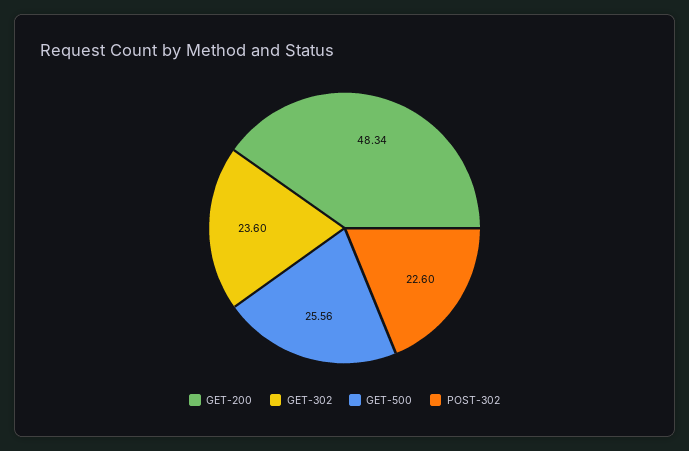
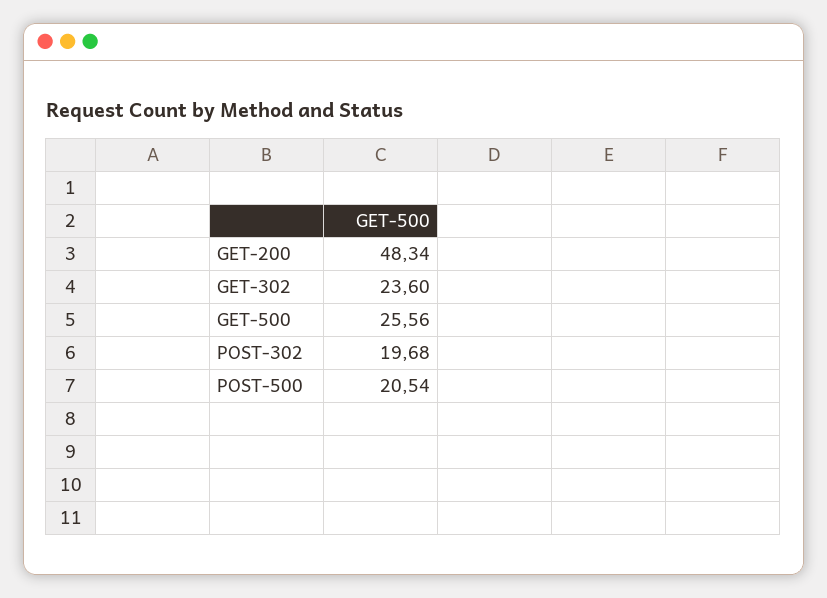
  {
    "GET-200": 48.34,
    "GET-302": 23.6,
    "GET-500": 25.56,
-   "POST-302": 22.6
+   "POST-302": 19.68,
+   "POST-500": 20.54
  }

